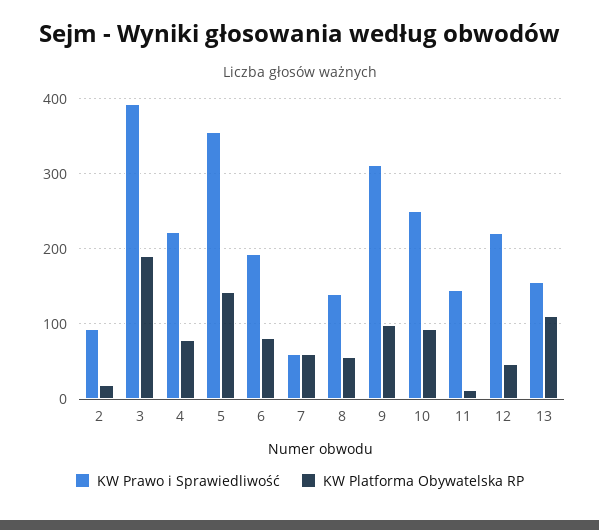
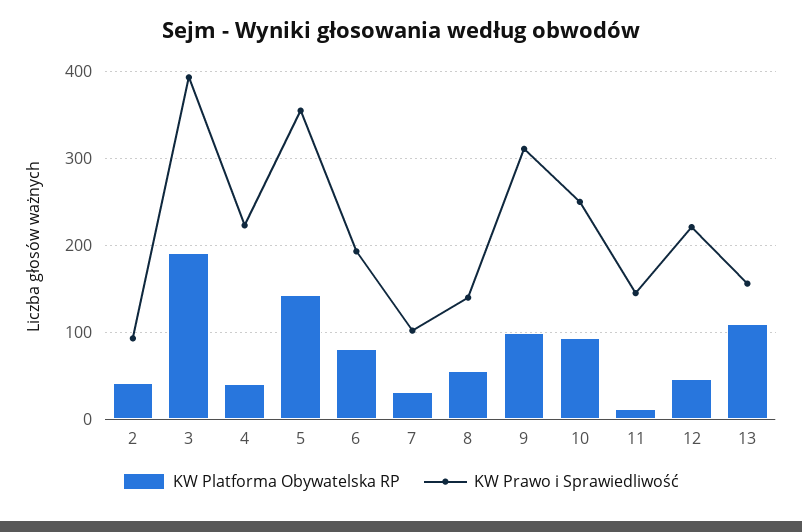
  {
    "KW Prawo i Sprawiedliwość": {
      "2": 90,
      "3": 390,
      "4": 220,
      "5": 360,
      "6": 190,
-     "7": 60,
+     "7": 100,
      "8": 140,
      "9": 310,
      "10": 250,
      "11": 150,
      "12": 220,
      "13": 160
    },
    "KW Platforma Obywatelska RP": {
-     "2": 20,
+     "2": 40,
      "3": 190,
-     "4": 80,
+     "4": 40,
      "5": 140,
      "6": 80,
-     "7": 60,
+     "7": 30,
      "8": 60,
      "9": 100,
      "10": 90,
      "11": 10,
      "12": 50,
      "13": 110
    }
  }

